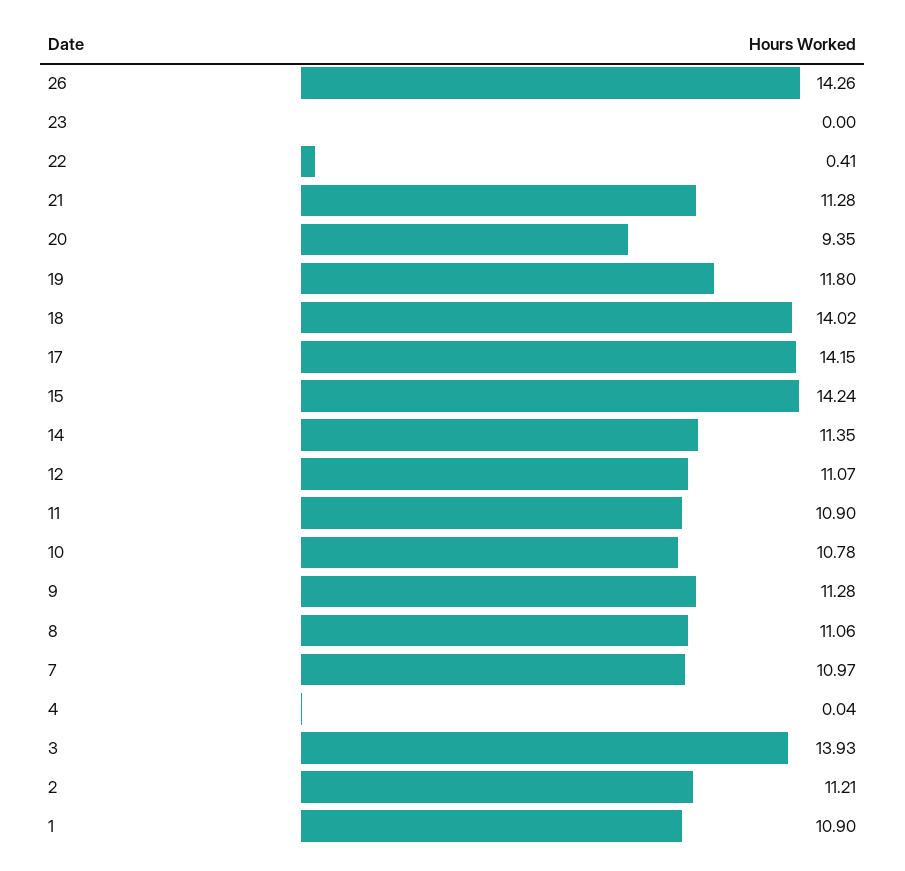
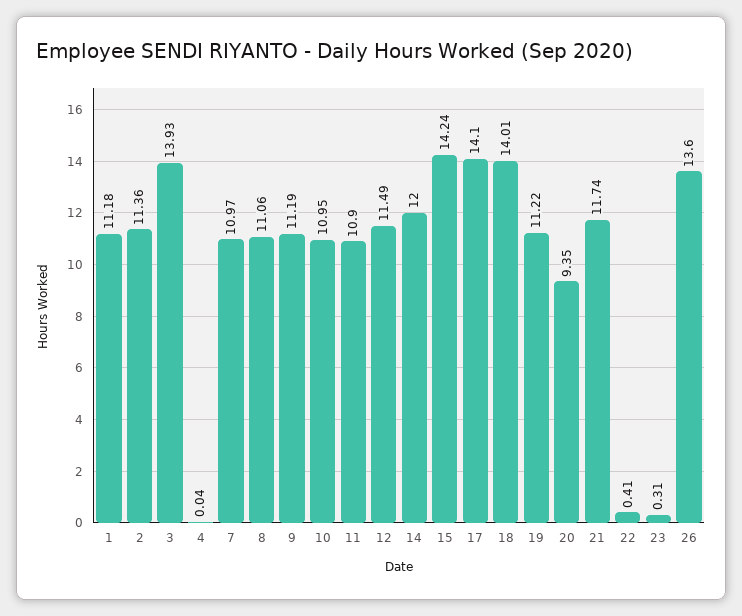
  {
-   "26": 14.26,
+   "26": 13.6,
-   "23": 0,
+   "23": 0.31,
    "22": 0.41,
-   "21": 11.28,
+   "21": 11.74,
    "20": 9.35,
-   "19": 11.8,
+   "19": 11.22,
-   "18": 14.02,
+   "18": 14.01,
-   "17": 14.15,
+   "17": 14.1,
    "15": 14.24,
-   "14": 11.35,
+   "14": 12,
-   "12": 11.07,
+   "12": 11.49,
    "11": 10.9,
-   "10": 10.78,
+   "10": 10.95,
-   "9": 11.28,
+   "9": 11.19,
    "8": 11.06,
    "7": 10.97,
    "4": 0.04,
    "3": 13.93,
-   "2": 11.21,
+   "2": 11.36,
-   "1": 10.9
+   "1": 11.18
  }

